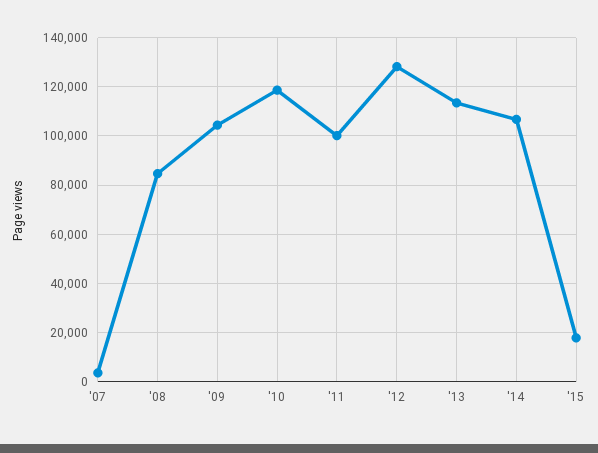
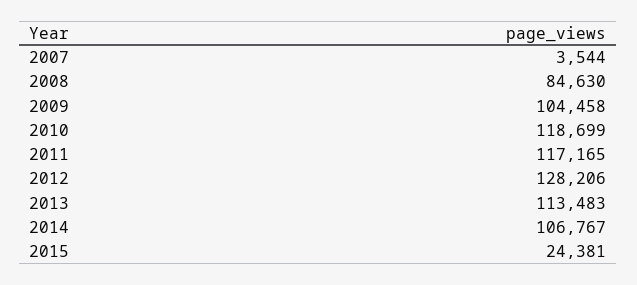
  {
    "'07": 3544,
    "'08": 84630,
    "'09": 104458,
    "'10": 118699,
-   "'11": 100000,
+   "'11": 117165,
    "'12": 128206,
    "'13": 113483,
    "'14": 106767,
-   "'15": 17500
+   "'15": 24381
  }

